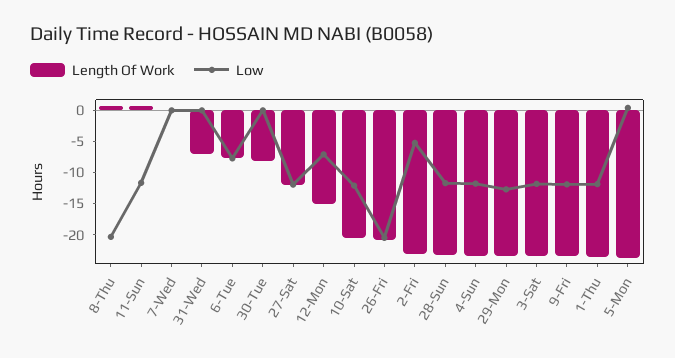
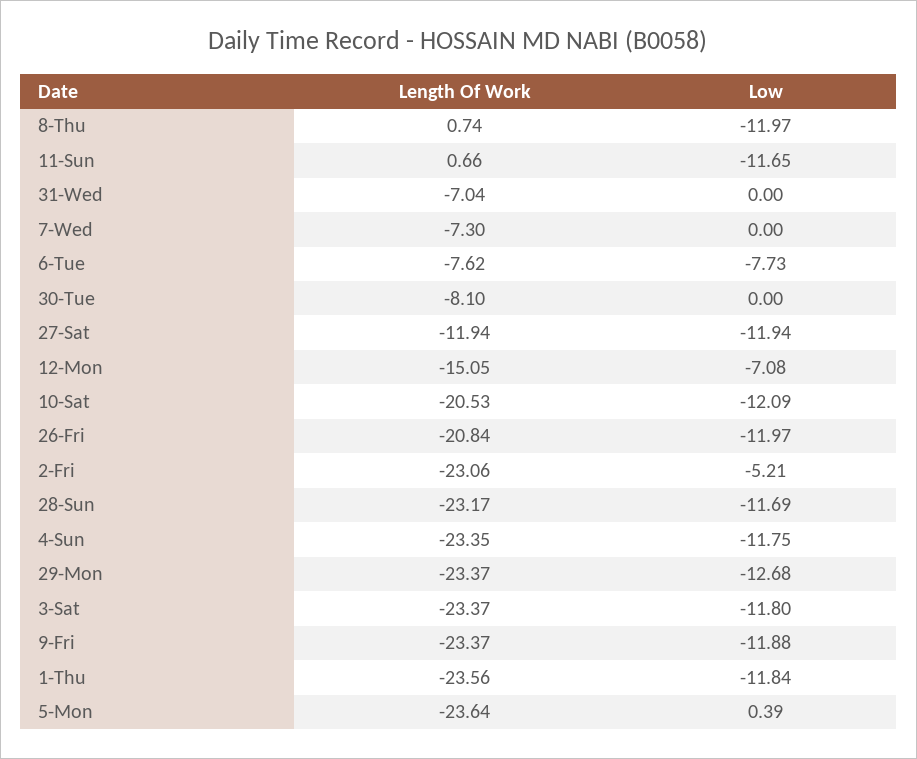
  {
    "Length Of Work": {
      "8-Thu": 0.74,
      "11-Sun": 0.66,
-     "7-Wed": 0,
+     "7-Wed": -7.3,
      "31-Wed": -7.04,
      "6-Tue": -7.62,
      "30-Tue": -8.1,
      "27-Sat": -11.94,
      "12-Mon": -15.05,
      "10-Sat": -20.53,
      "26-Fri": -20.84,
      "2-Fri": -23.06,
      "28-Sun": -23.17,
      "4-Sun": -23.35,
      "29-Mon": -23.37,
      "3-Sat": -23.37,
      "9-Fri": -23.37,
      "1-Thu": -23.56,
      "5-Mon": -23.64
    },
    "Low": {
-     "8-Thu": -20,
+     "8-Thu": -11.97,
      "11-Sun": -11.65,
      "7-Wed": 0,
      "31-Wed": 0,
      "6-Tue": -7.73,
      "30-Tue": 0,
      "27-Sat": -11.94,
      "12-Mon": -7.08,
      "10-Sat": -12.09,
-     "26-Fri": -20,
+     "26-Fri": -11.97,
      "2-Fri": -5.21,
      "28-Sun": -11.69,
      "4-Sun": -11.75,
      "29-Mon": -12.68,
      "3-Sat": -11.8,
      "9-Fri": -11.88,
      "1-Thu": -11.84,
      "5-Mon": 0.39
    }
  }

